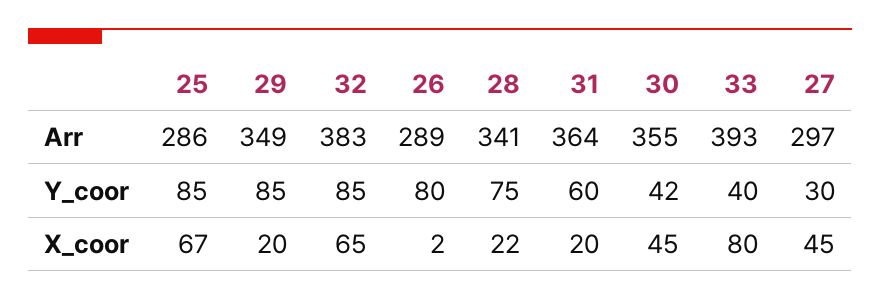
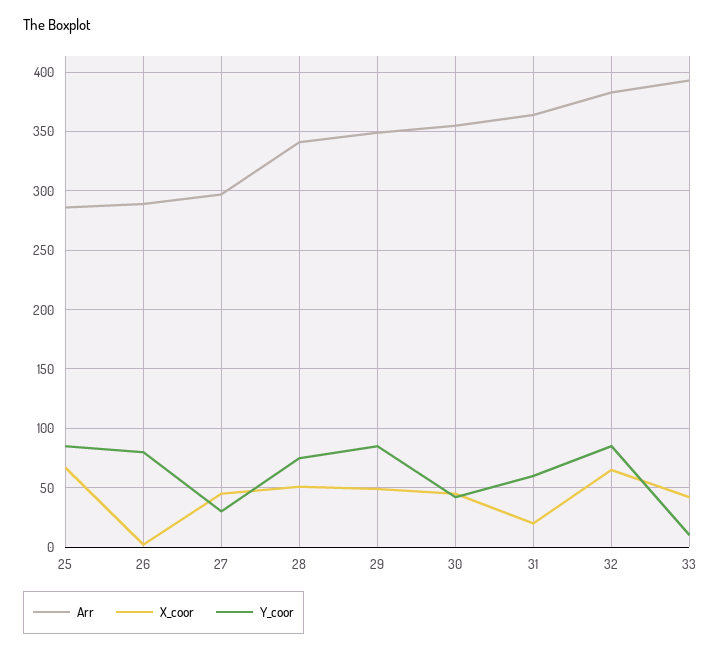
  {
    "Arr": {
      "25": 286,
      "29": 349,
      "32": 383,
      "26": 289,
      "28": 341,
      "31": 364,
      "30": 355,
      "33": 393,
      "27": 297
    },
    "Y_coor": {
      "25": 85,
      "29": 85,
      "32": 85,
      "26": 80,
      "28": 75,
      "31": 60,
      "30": 42,
-     "33": 40,
+     "33": 10,
      "27": 30
    },
    "X_coor": {
      "25": 67,
-     "29": 20,
+     "29": 50,
      "32": 65,
      "26": 2,
-     "28": 22,
+     "28": 50,
      "31": 20,
      "30": 45,
-     "33": 80,
+     "33": 40,
      "27": 45
    }
  }

